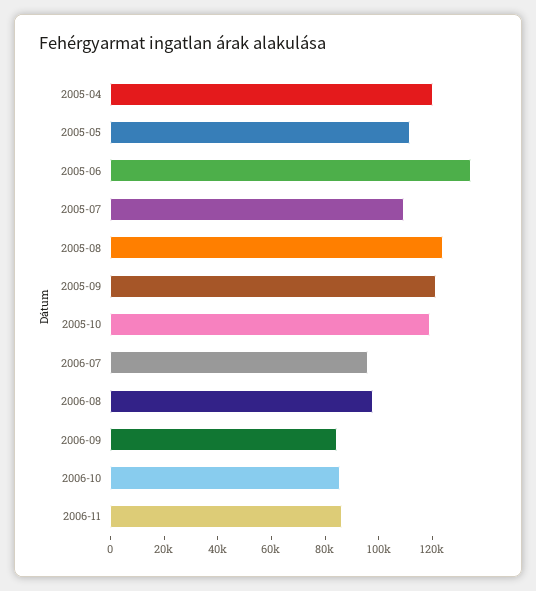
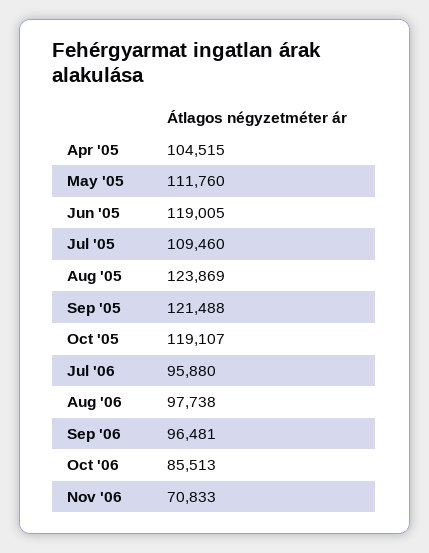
  {
-   "2005-04": 120000,
+   "2005-04": 104515,
    "2005-05": 111760,
-   "2005-06": 135000,
+   "2005-06": 119005,
    "2005-07": 109460,
    "2005-08": 123869,
    "2005-09": 121488,
    "2005-10": 119107,
    "2006-07": 95880,
    "2006-08": 97738,
-   "2006-09": 85000,
+   "2006-09": 96481,
    "2006-10": 85513,
-   "2006-11": 85000
+   "2006-11": 70833
  }

